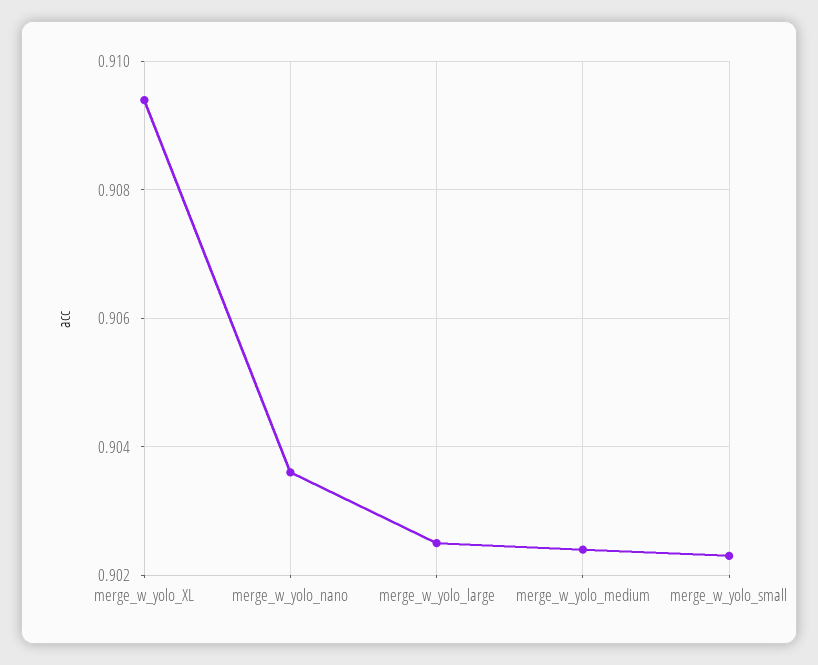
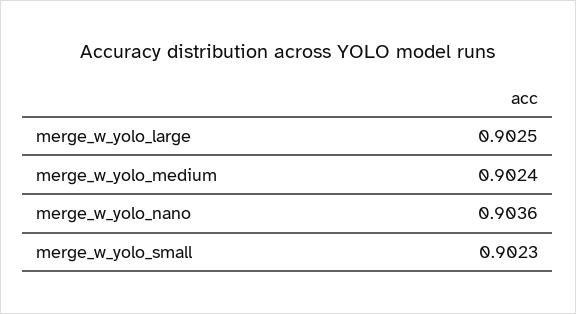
  {
-   "merge_w_yolo_XL": 0.9095,
    "merge_w_yolo_nano": 0.9036,
    "merge_w_yolo_large": 0.9025,
    "merge_w_yolo_medium": 0.9024,
    "merge_w_yolo_small": 0.9023
  }

